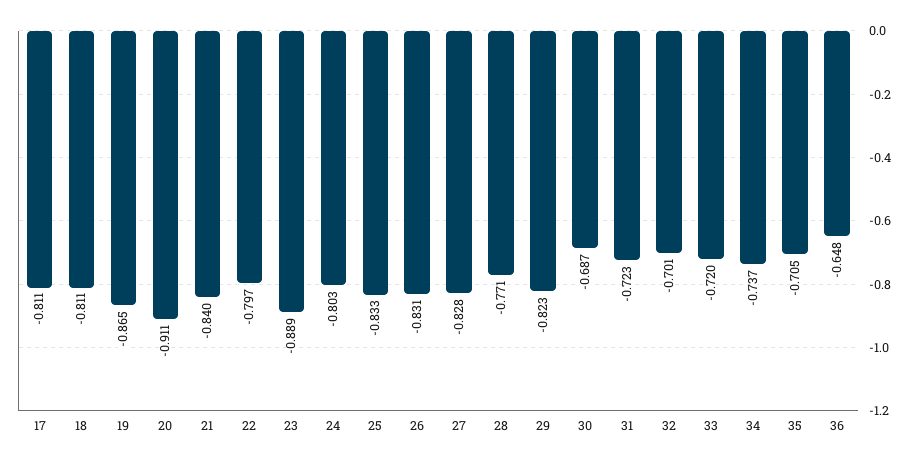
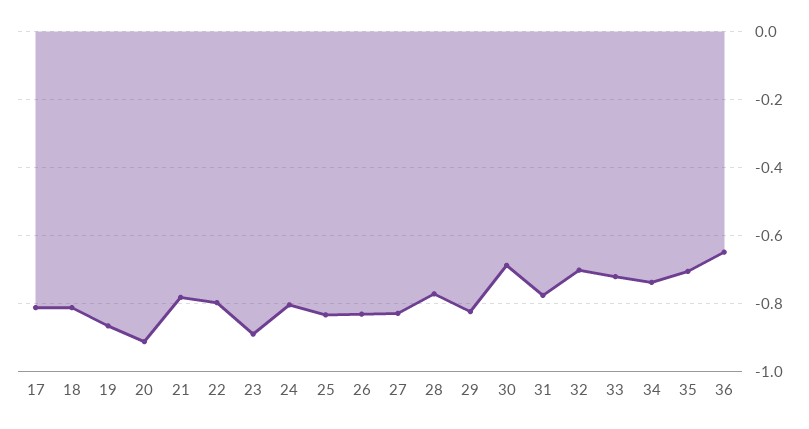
  {
    "17": -0.811,
    "18": -0.811,
    "19": -0.865,
    "20": -0.911,
-   "21": -0.84,
+   "21": -0.78,
    "22": -0.797,
    "23": -0.889,
    "24": -0.803,
    "25": -0.833,
    "26": -0.831,
    "27": -0.828,
    "28": -0.771,
    "29": -0.823,
    "30": -0.687,
-   "31": -0.723,
+   "31": -0.78,
    "32": -0.701,
    "33": -0.72,
    "34": -0.737,
    "35": -0.705,
    "36": -0.648
  }

